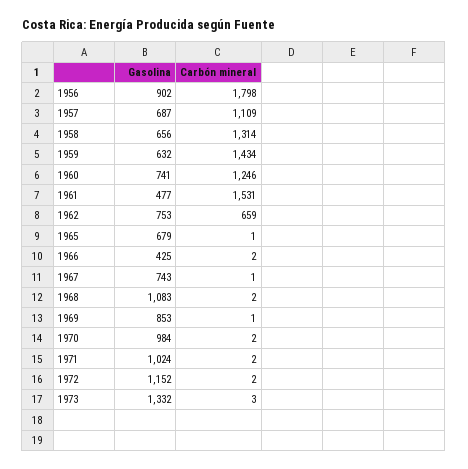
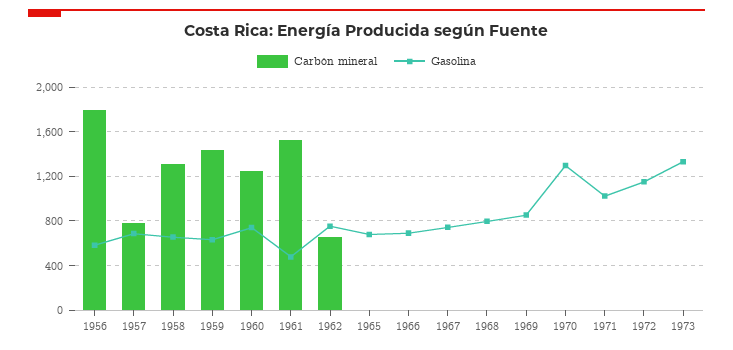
  {
    "Gasolina": {
-     "1956": 902,
+     "1956": 600,
      "1957": 687,
      "1958": 656,
      "1959": 632,
      "1960": 741,
      "1961": 477,
      "1962": 753,
      "1965": 679,
-     "1966": 425,
+     "1966": 700,
      "1967": 743,
-     "1968": 1083,
+     "1968": 800,
      "1969": 853,
-     "1970": 984,
+     "1970": 1300,
      "1971": 1024,
      "1972": 1152,
      "1973": 1332
    },
    "Carbón mineral": {
      "1956": 1798,
-     "1957": 1109,
+     "1957": 800,
      "1958": 1314,
      "1959": 1434,
      "1960": 1246,
      "1961": 1531,
      "1962": 659,
      "1965": 1,
      "1966": 2,
      "1967": 1,
      "1968": 2,
      "1969": 1,
      "1970": 2,
      "1971": 2,
      "1972": 2,
      "1973": 3
    }
  }

